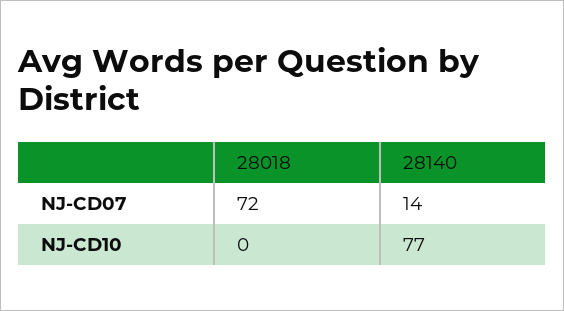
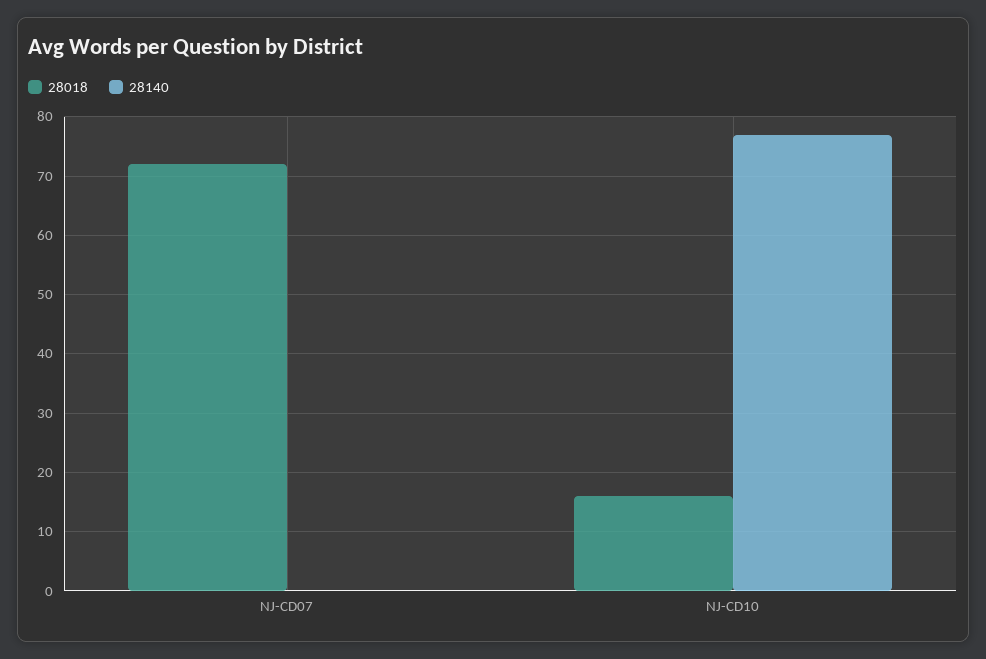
  {
    "28018": {
      "NJ-CD07": 72,
-     "NJ-CD10": 0
+     "NJ-CD10": 15
    },
    "28140": {
-     "NJ-CD07": 14,
+     "NJ-CD07": 0,
      "NJ-CD10": 77
    }
  }

